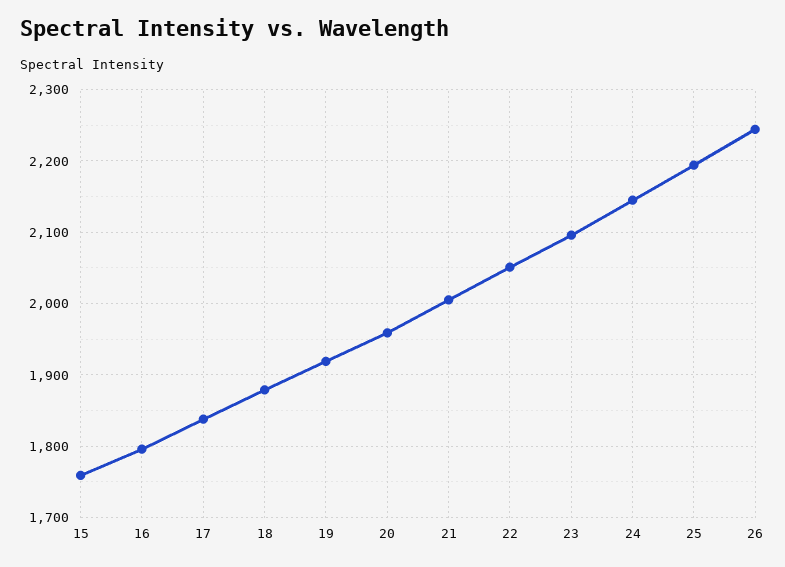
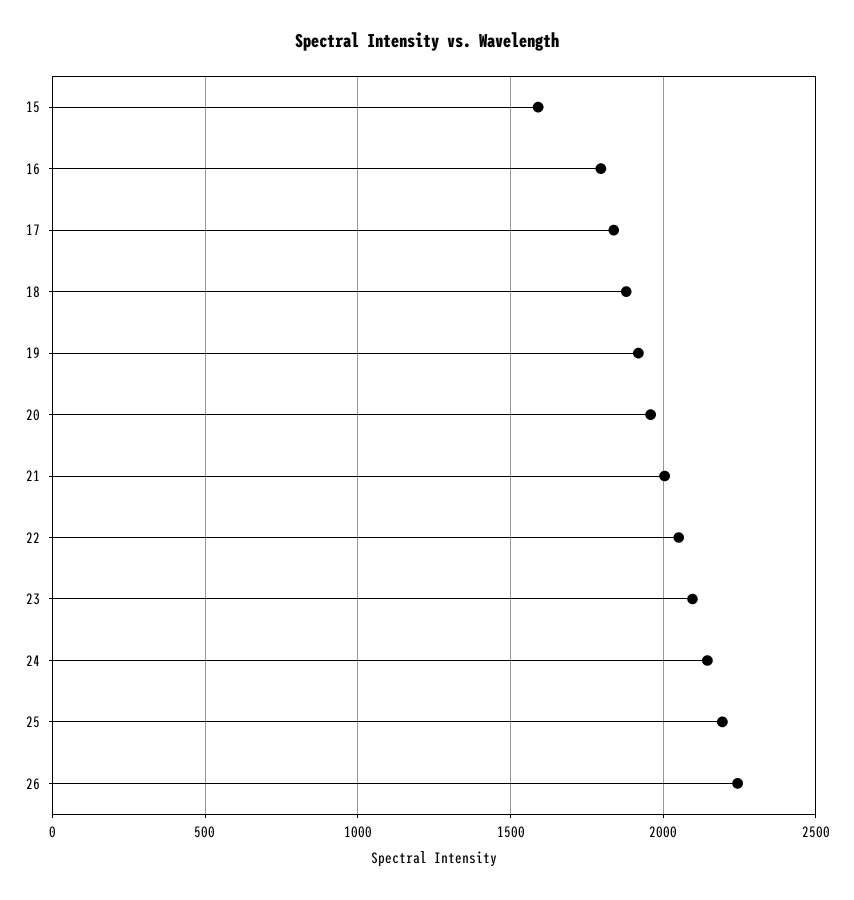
  {
-   "15": 1760,
+   "15": 1600,
    "16": 1800,
    "17": 1840,
    "18": 1880,
    "19": 1920,
    "20": 1960,
    "21": 2010,
    "22": 2050,
    "23": 2100,
    "24": 2150,
    "25": 2190,
    "26": 2240
  }

